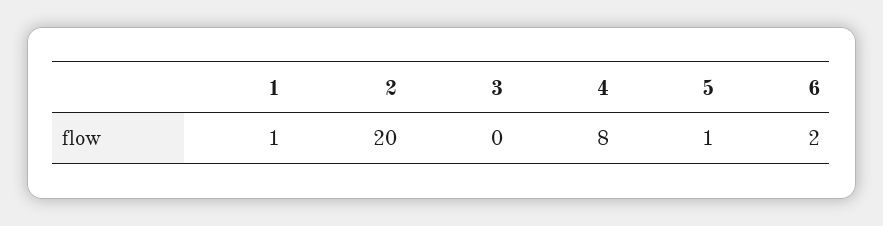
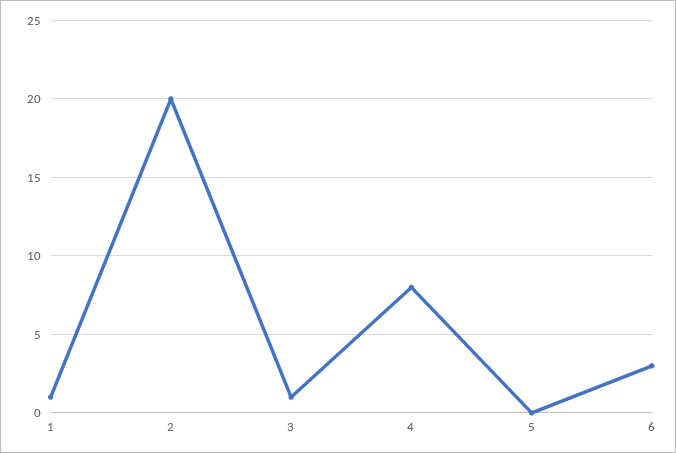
  {
    "1": 1,
    "2": 20,
-   "3": 0,
+   "3": 1,
    "4": 8,
-   "5": 1,
+   "5": 0,
-   "6": 2
+   "6": 3
  }

